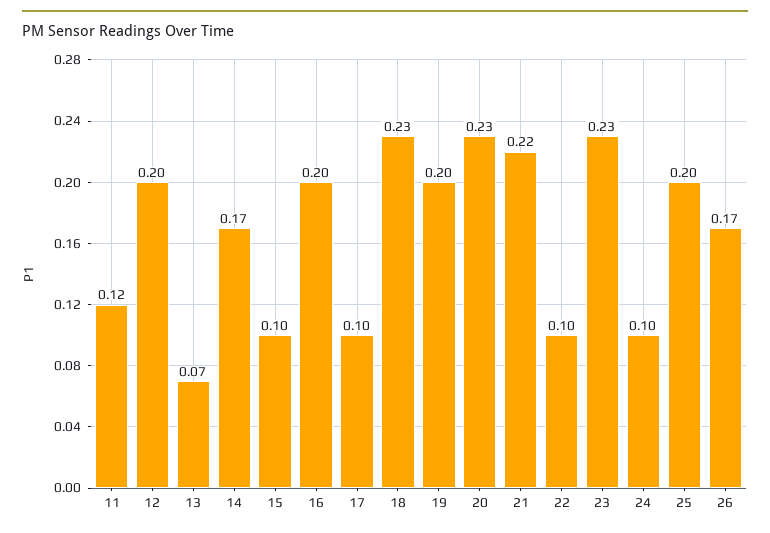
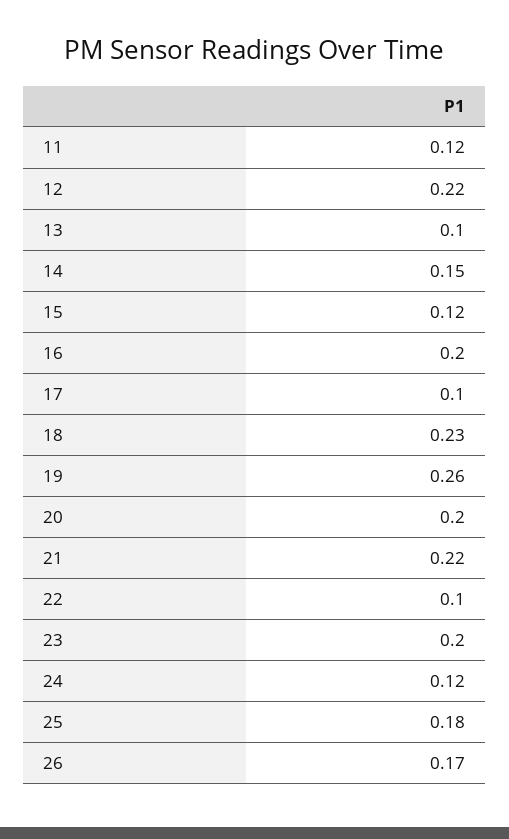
  {
    "11": 0.12,
-   "12": 0.2,
+   "12": 0.22,
-   "13": 0.07,
+   "13": 0.1,
-   "14": 0.17,
+   "14": 0.15,
-   "15": 0.1,
+   "15": 0.12,
    "16": 0.2,
    "17": 0.1,
    "18": 0.23,
-   "19": 0.2,
+   "19": 0.26,
-   "20": 0.23,
+   "20": 0.2,
    "21": 0.22,
    "22": 0.1,
-   "23": 0.23,
+   "23": 0.2,
-   "24": 0.1,
+   "24": 0.12,
-   "25": 0.2,
+   "25": 0.18,
    "26": 0.17
  }

